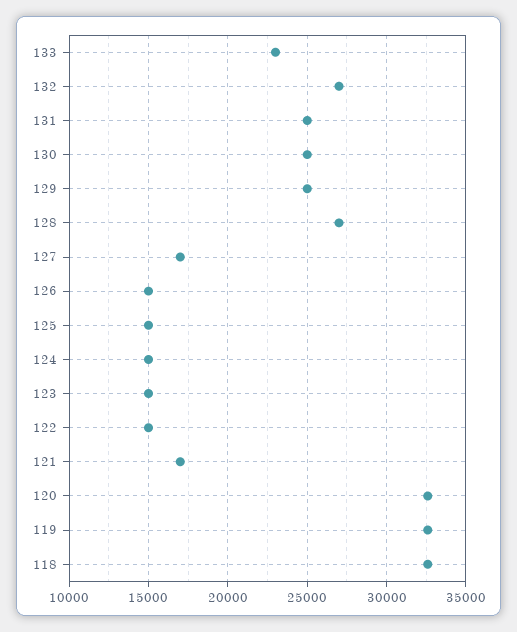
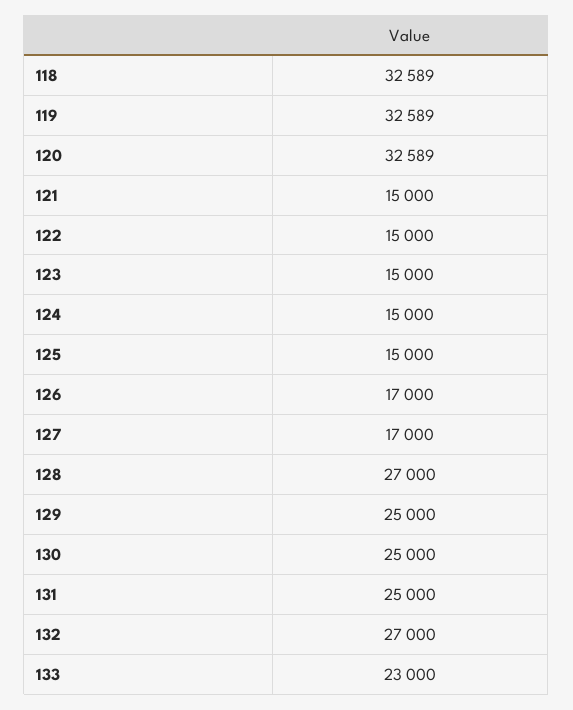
  {
    "133": 23000,
    "132": 27000,
    "131": 25000,
    "130": 25000,
    "129": 25000,
    "128": 27000,
    "127": 17000,
-   "126": 15000,
+   "126": 17000,
    "125": 15000,
    "124": 15000,
    "123": 15000,
    "122": 15000,
-   "121": 17000,
+   "121": 15000,
    "120": 32589,
    "119": 32589,
    "118": 32589
  }

